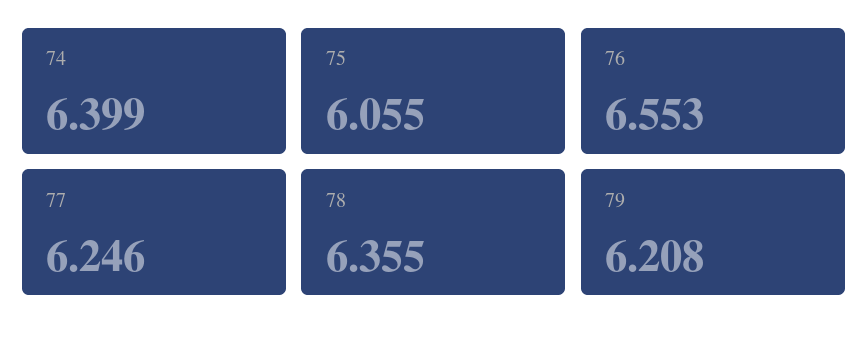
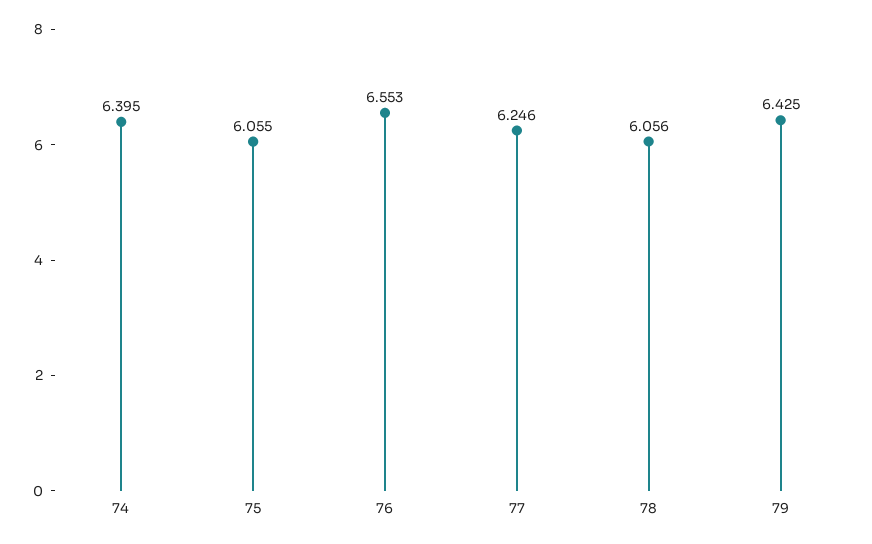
  {
-   "74": 6.399,
+   "74": 6.395,
    "75": 6.055,
    "76": 6.553,
    "77": 6.246,
-   "78": 6.355,
+   "78": 6.056,
-   "79": 6.208
+   "79": 6.425
  }

